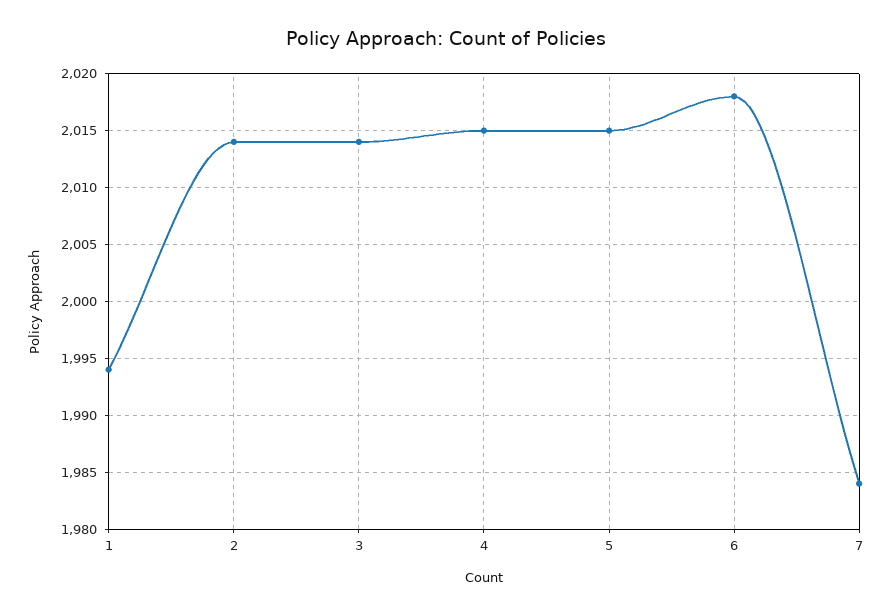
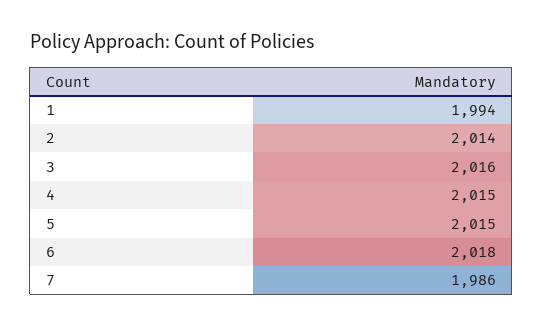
  {
    "1": 1994,
    "2": 2014,
-   "3": 2014,
+   "3": 2016,
    "4": 2015,
    "5": 2015,
    "6": 2018,
-   "7": 1984
+   "7": 1986
  }

